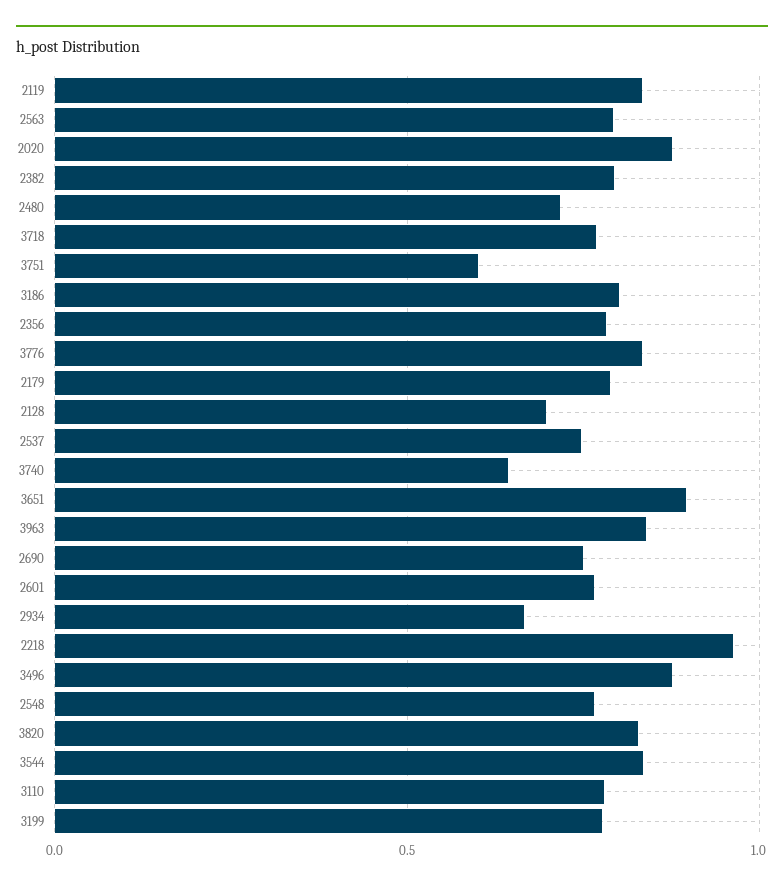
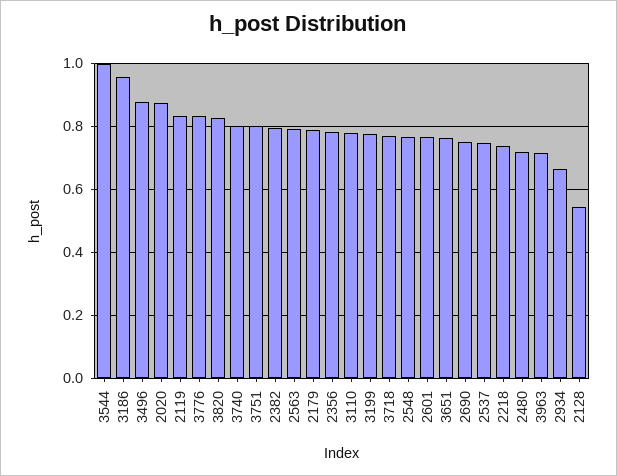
  {
    "2119": 0.84,
    "2563": 0.8,
    "2020": 0.88,
    "2382": 0.8,
    "2480": 0.72,
    "3718": 0.76,
-   "3751": 0.6,
+   "3751": 0.8,
-   "3186": 0.8,
+   "3186": 0.96,
    "2356": 0.78,
    "3776": 0.84,
    "2179": 0.78,
-   "2128": 0.7,
+   "2128": 0.54,
    "2537": 0.74,
-   "3740": 0.65,
+   "3740": 0.8,
-   "3651": 0.9,
+   "3651": 0.76,
-   "3963": 0.85,
+   "3963": 0.72,
    "2690": 0.74,
    "2601": 0.76,
    "2934": 0.66,
-   "2218": 0.95,
+   "2218": 0.74,
    "3496": 0.88,
    "2548": 0.76,
    "3820": 0.82,
-   "3544": 0.85,
+   "3544": 1,
    "3110": 0.78,
    "3199": 0.78
  }

